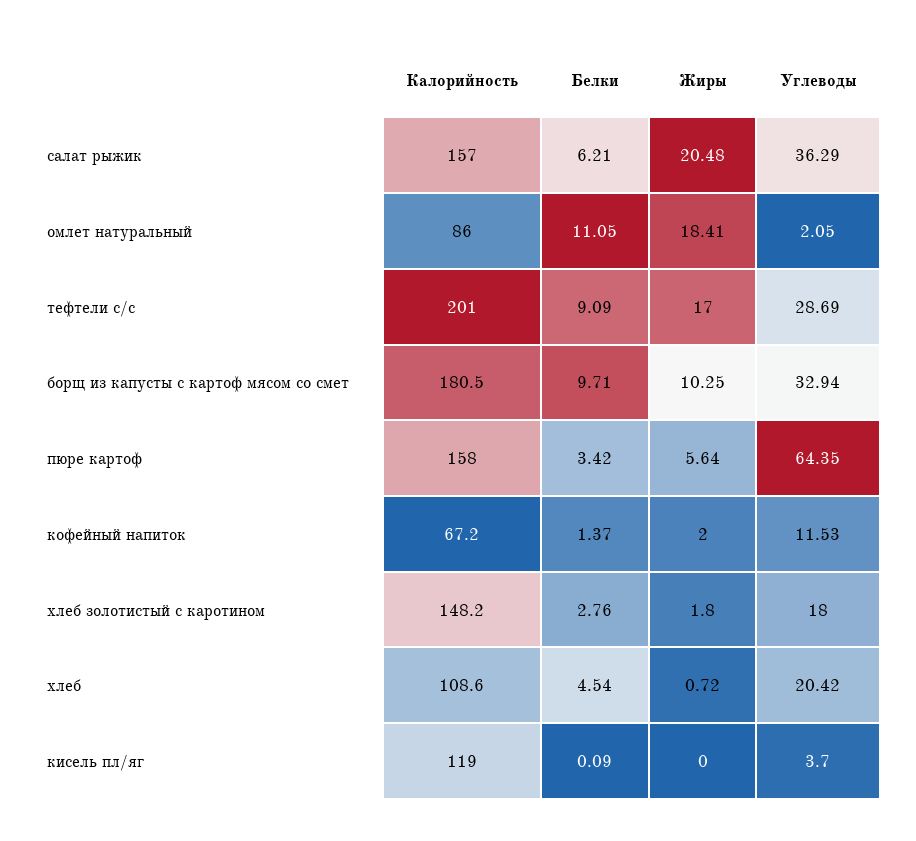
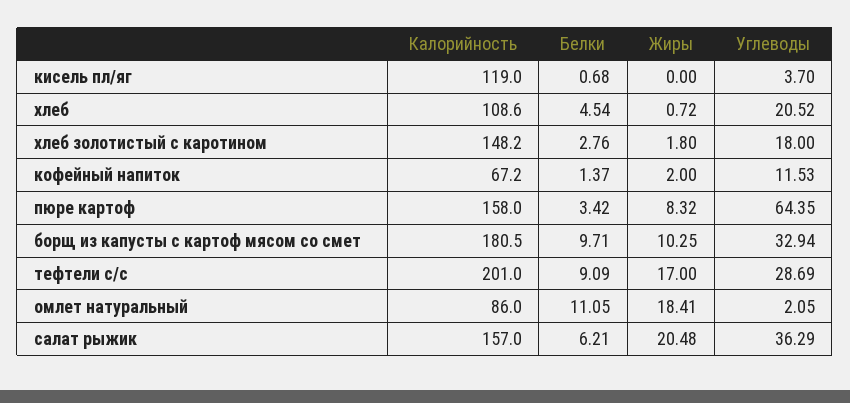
  {
    "Калорийность": {
      "салат рыжик": 157,
      "омлет натуральный": 86,
      "тефтели с/с": 201,
      "борщ из капусты с картоф мясом со смет": 180.5,
      "пюре картоф": 158,
      "кофейный напиток": 67.2,
      "хлеб золотистый с каротином": 148.2,
      "хлеб": 108.6,
      "кисель пл/яг": 119
    },
    "Белки": {
      "салат рыжик": 6.21,
      "омлет натуральный": 11.05,
      "тефтели с/с": 9.09,
      "борщ из капусты с картоф мясом со смет": 9.71,
      "пюре картоф": 3.42,
      "кофейный напиток": 1.37,
      "хлеб золотистый с каротином": 2.76,
      "хлеб": 4.54,
-     "кисель пл/яг": 0.09
+     "кисель пл/яг": 0.68
    },
    "Жиры": {
      "салат рыжик": 20.48,
      "омлет натуральный": 18.41,
      "тефтели с/с": 17,
      "борщ из капусты с картоф мясом со смет": 10.25,
-     "пюре картоф": 5.64,
+     "пюре картоф": 8.32,
      "кофейный напиток": 2,
      "хлеб золотистый с каротином": 1.8,
      "хлеб": 0.72,
      "кисель пл/яг": 0
    },
    "Углеводы": {
      "салат рыжик": 36.29,
      "омлет натуральный": 2.05,
      "тефтели с/с": 28.69,
      "борщ из капусты с картоф мясом со смет": 32.94,
      "пюре картоф": 64.35,
      "кофейный напиток": 11.53,
      "хлеб золотистый с каротином": 18,
-     "хлеб": 20.42,
+     "хлеб": 20.52,
      "кисель пл/яг": 3.7
    }
  }

